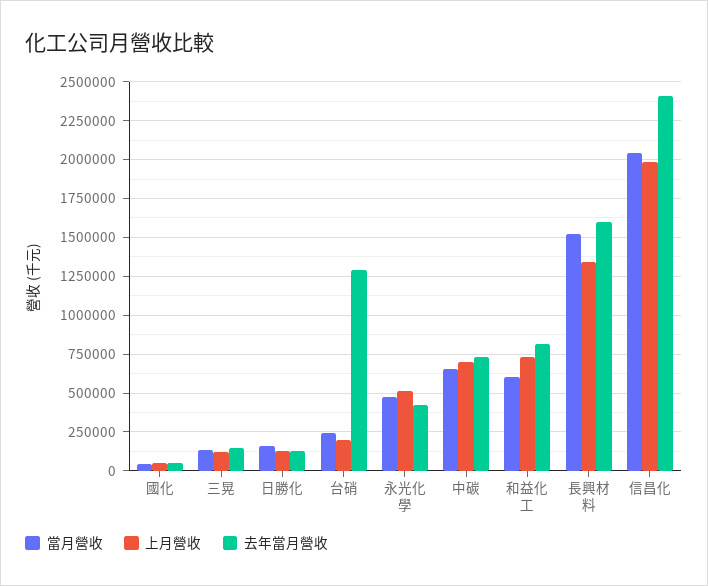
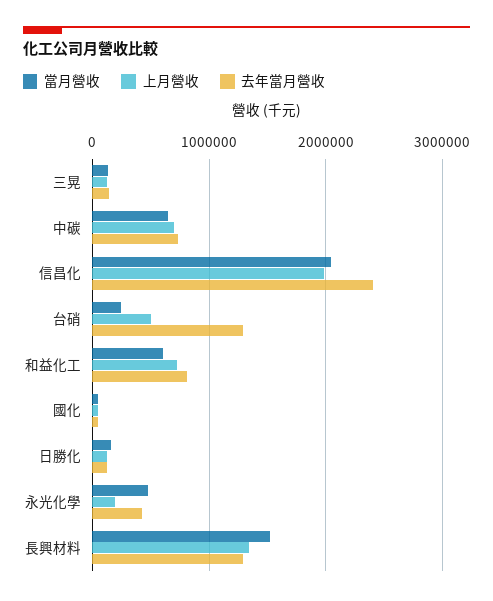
  {
    "當月營收": {
      "國化": 50000,
      "三晃": 150000,
      "日勝化": 150000,
      "台硝": 250000,
      "永光化學": 500000,
      "中碳": 650000,
      "和益化工": 600000,
      "長興材料": 1500000,
      "信昌化": 2050000
    },
    "上月營收": {
      "國化": 50000,
      "三晃": 100000,
      "日勝化": 150000,
-     "台硝": 200000,
+     "台硝": 500000,
-     "永光化學": 500000,
+     "永光化學": 200000,
      "中碳": 700000,
      "和益化工": 750000,
      "長興材料": 1350000,
      "信昌化": 2000000
    },
    "去年當月營收": {
      "國化": 50000,
      "三晃": 150000,
      "日勝化": 150000,
      "台硝": 1300000,
      "永光化學": 400000,
      "中碳": 750000,
      "和益化工": 800000,
-     "長興材料": 1600000,
+     "長興材料": 1300000,
      "信昌化": 2400000
    }
  }

